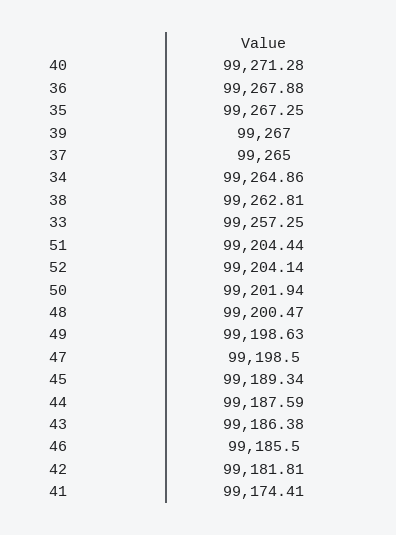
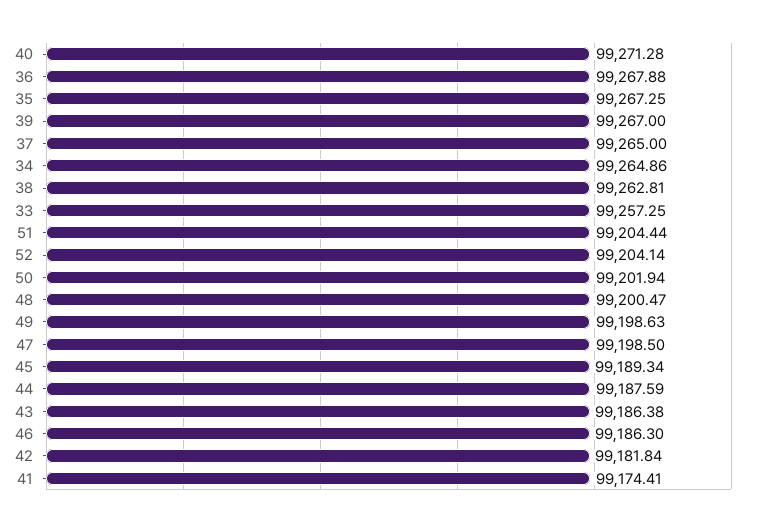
  {
    "40": 99271.28,
    "36": 99267.88,
    "35": 99267.25,
    "39": 99267,
    "37": 99265,
    "34": 99264.86,
    "38": 99262.81,
    "33": 99257.25,
    "51": 99204.44,
    "52": 99204.14,
    "50": 99201.94,
    "48": 99200.47,
    "49": 99198.63,
    "47": 99198.5,
    "45": 99189.34,
    "44": 99187.59,
    "43": 99186.38,
-   "46": 99185.5,
+   "46": 99186.3,
-   "42": 99181.81,
+   "42": 99181.84,
    "41": 99174.41
  }

